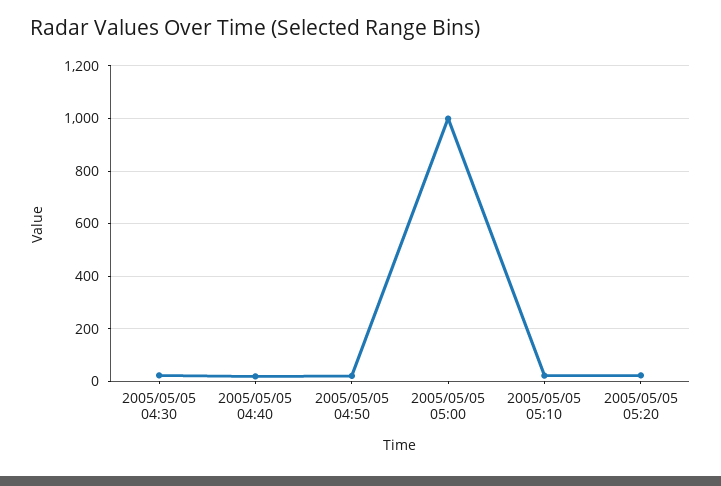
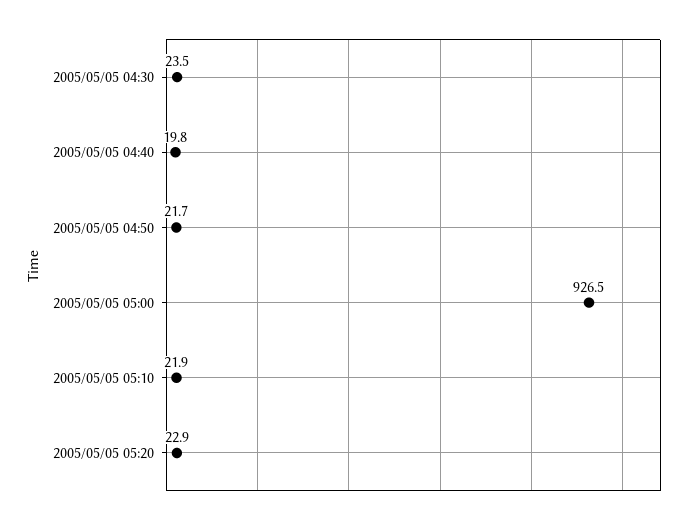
  {
    "2005/05/05 04:30": 23.5,
    "2005/05/05 04:40": 19.8,
    "2005/05/05 04:50": 21.7,
-   "2005/05/05 05:00": 1000,
+   "2005/05/05 05:00": 926.5,
    "2005/05/05 05:10": 21.9,
    "2005/05/05 05:20": 22.9
  }

